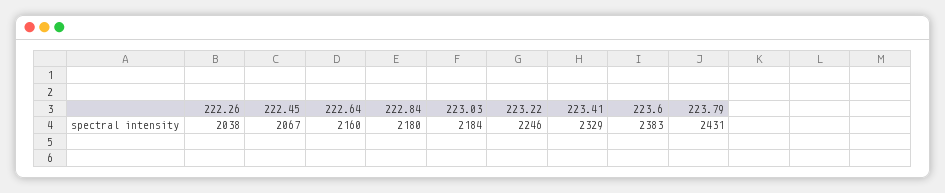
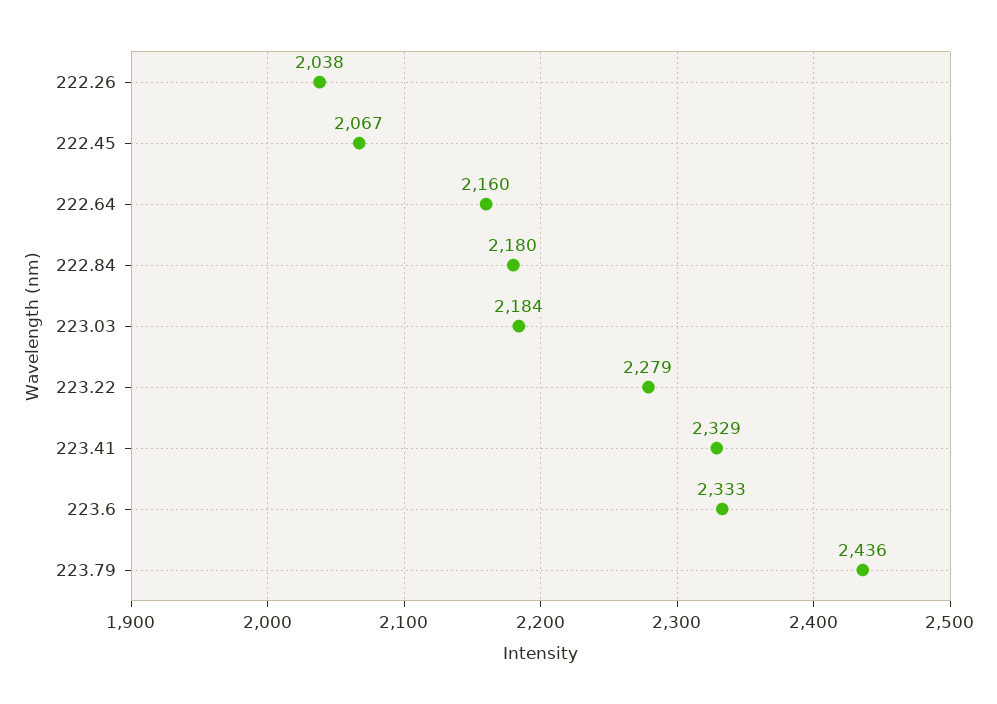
  {
    "222.26": 2038,
    "222.45": 2067,
    "222.64": 2160,
    "222.84": 2180,
    "223.03": 2184,
-   "223.22": 2246,
+   "223.22": 2279,
    "223.41": 2329,
-   "223.6": 2383,
+   "223.6": 2333,
-   "223.79": 2431
+   "223.79": 2436
  }

